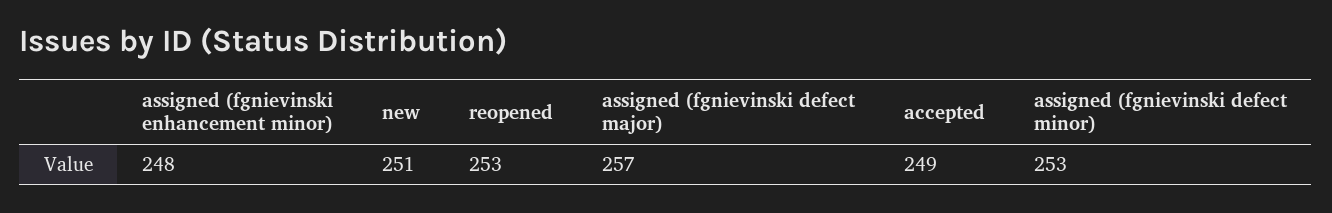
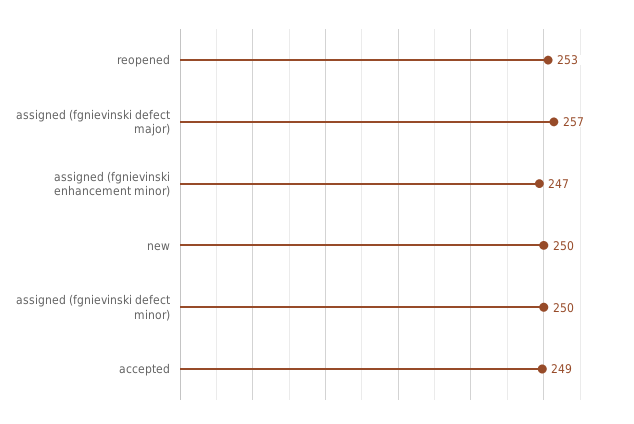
  {
-   "assigned (fgnievinski enhancement minor)": 248,
+   "assigned (fgnievinski enhancement minor)": 247,
-   "new": 251,
+   "new": 250,
    "reopened": 253,
    "assigned (fgnievinski defect major)": 257,
    "accepted": 249,
-   "assigned (fgnievinski defect minor)": 253
+   "assigned (fgnievinski defect minor)": 250
  }

